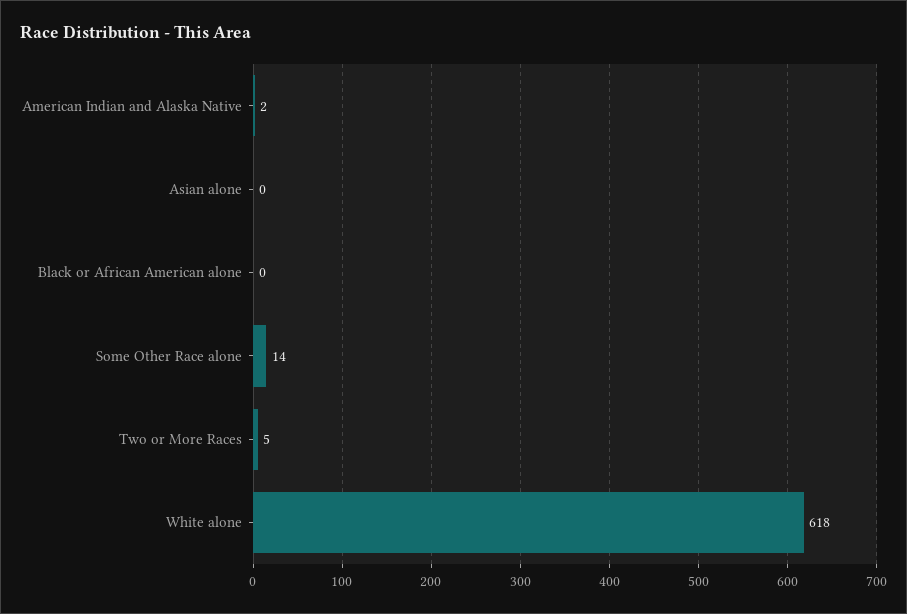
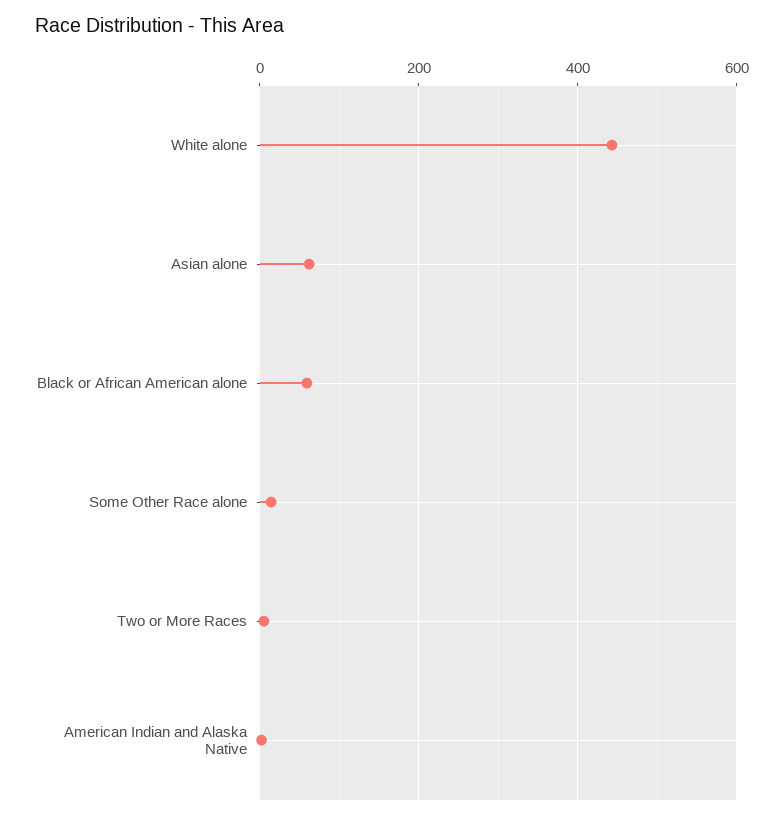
  {
    "American Indian and Alaska Native": 2,
-   "Asian alone": 0,
+   "Asian alone": 60,
-   "Black or African American alone": 0,
+   "Black or African American alone": 60,
    "Some Other Race alone": 14,
    "Two or More Races": 5,
-   "White alone": 618
+   "White alone": 440
  }

